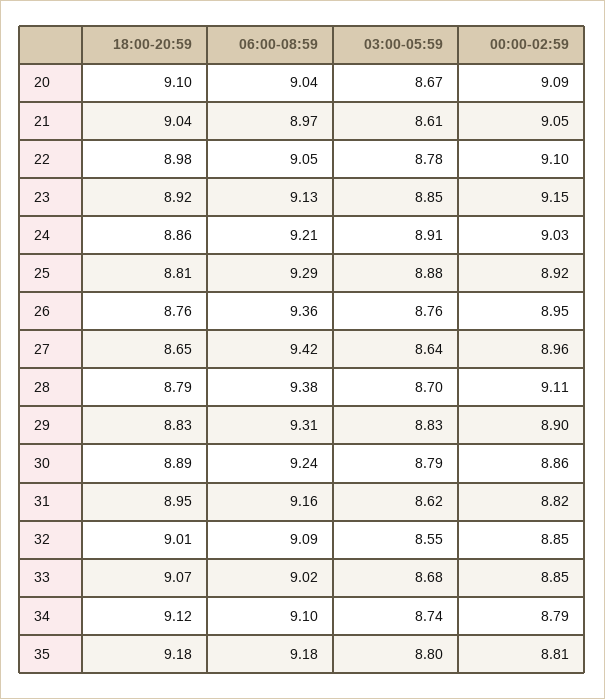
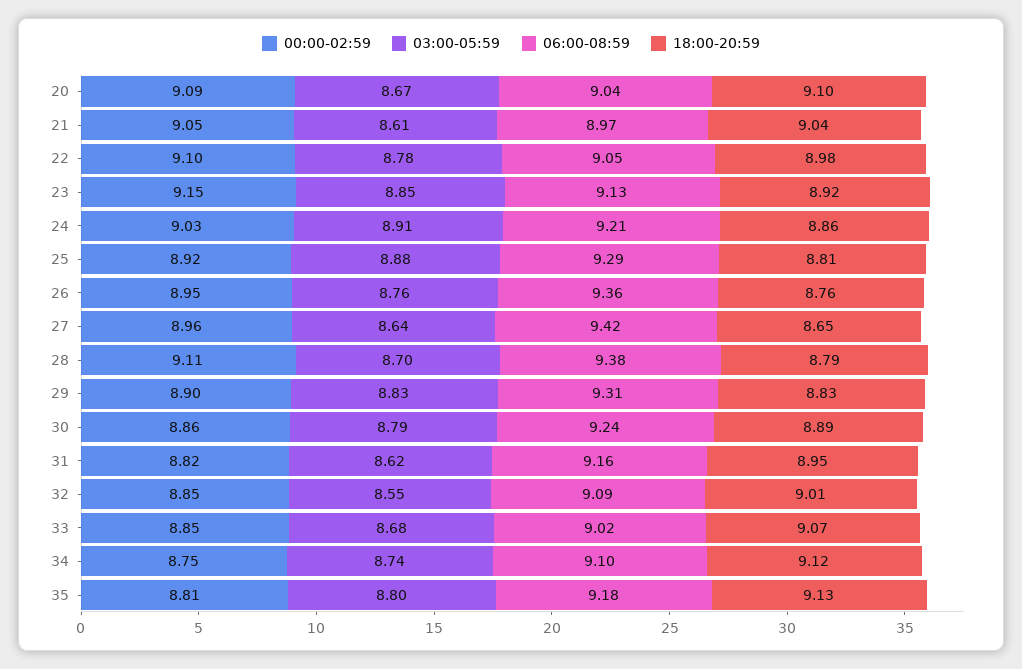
  {
    "18:00-20:59": {
      "20": 9.1,
      "21": 9.04,
      "22": 8.98,
      "23": 8.92,
      "24": 8.86,
      "25": 8.81,
      "26": 8.76,
      "27": 8.65,
      "28": 8.79,
      "29": 8.83,
      "30": 8.89,
      "31": 8.95,
      "32": 9.01,
      "33": 9.07,
      "34": 9.12,
-     "35": 9.18
+     "35": 9.13
    },
    "06:00-08:59": {
      "20": 9.04,
      "21": 8.97,
      "22": 9.05,
      "23": 9.13,
      "24": 9.21,
      "25": 9.29,
      "26": 9.36,
      "27": 9.42,
      "28": 9.38,
      "29": 9.31,
      "30": 9.24,
      "31": 9.16,
      "32": 9.09,
      "33": 9.02,
      "34": 9.1,
      "35": 9.18
    },
    "03:00-05:59": {
      "20": 8.67,
      "21": 8.61,
      "22": 8.78,
      "23": 8.85,
      "24": 8.91,
      "25": 8.88,
      "26": 8.76,
      "27": 8.64,
      "28": 8.7,
      "29": 8.83,
      "30": 8.79,
      "31": 8.62,
      "32": 8.55,
      "33": 8.68,
      "34": 8.74,
      "35": 8.8
    },
    "00:00-02:59": {
      "20": 9.09,
      "21": 9.05,
      "22": 9.1,
      "23": 9.15,
      "24": 9.03,
      "25": 8.92,
      "26": 8.95,
      "27": 8.96,
      "28": 9.11,
      "29": 8.9,
      "30": 8.86,
      "31": 8.82,
      "32": 8.85,
      "33": 8.85,
-     "34": 8.79,
+     "34": 8.75,
      "35": 8.81
    }
  }

